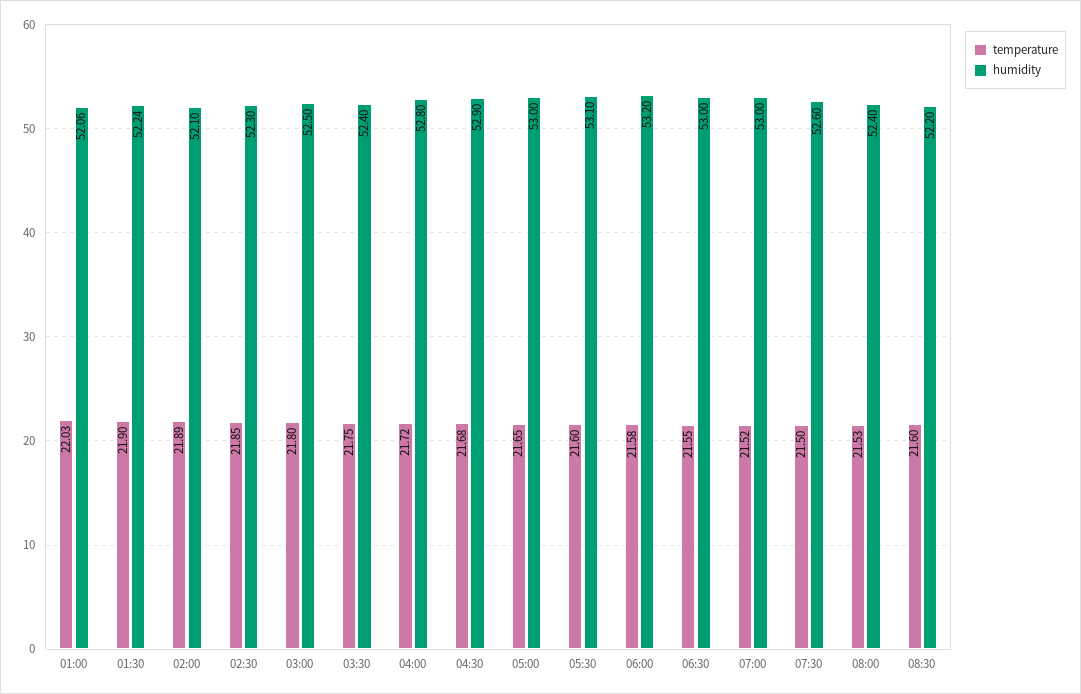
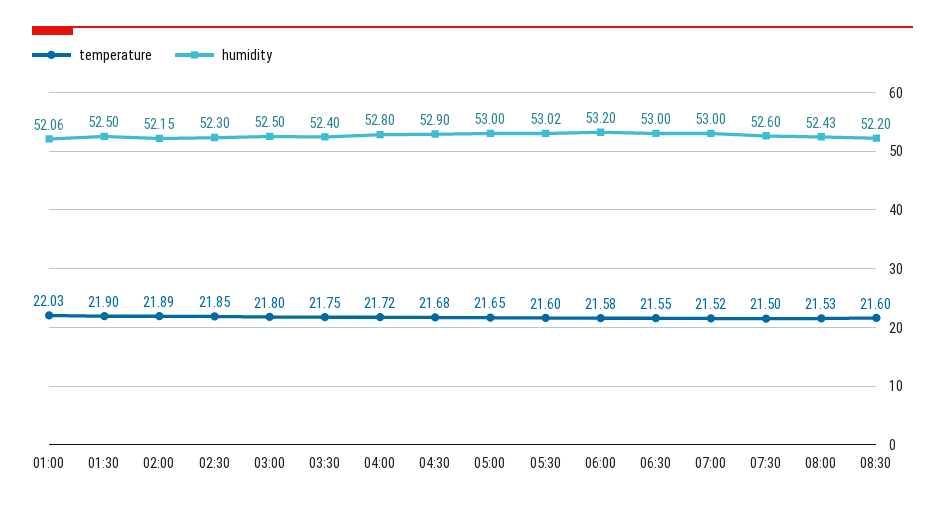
  {
    "temperature": {
      "01:00": 22.03,
      "01:30": 21.9,
      "02:00": 21.89,
      "02:30": 21.85,
      "03:00": 21.8,
      "03:30": 21.75,
      "04:00": 21.72,
      "04:30": 21.68,
      "05:00": 21.65,
      "05:30": 21.6,
      "06:00": 21.58,
      "06:30": 21.55,
      "07:00": 21.52,
      "07:30": 21.5,
      "08:00": 21.53,
      "08:30": 21.6
    },
    "humidity": {
      "01:00": 52.06,
-     "01:30": 52.24,
+     "01:30": 52.5,
-     "02:00": 52.1,
+     "02:00": 52.15,
      "02:30": 52.3,
      "03:00": 52.5,
      "03:30": 52.4,
      "04:00": 52.8,
      "04:30": 52.9,
      "05:00": 53,
-     "05:30": 53.1,
+     "05:30": 53.02,
      "06:00": 53.2,
      "06:30": 53,
      "07:00": 53,
      "07:30": 52.6,
-     "08:00": 52.4,
+     "08:00": 52.43,
      "08:30": 52.2
    }
  }

